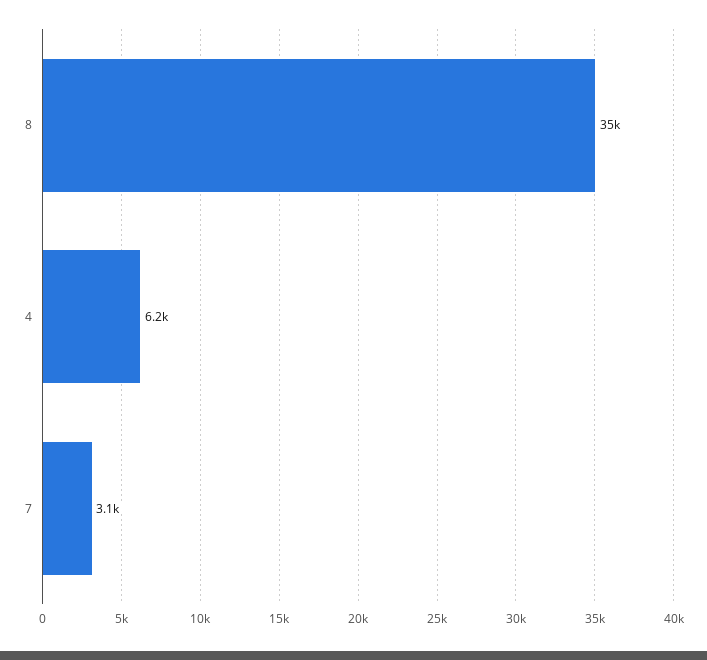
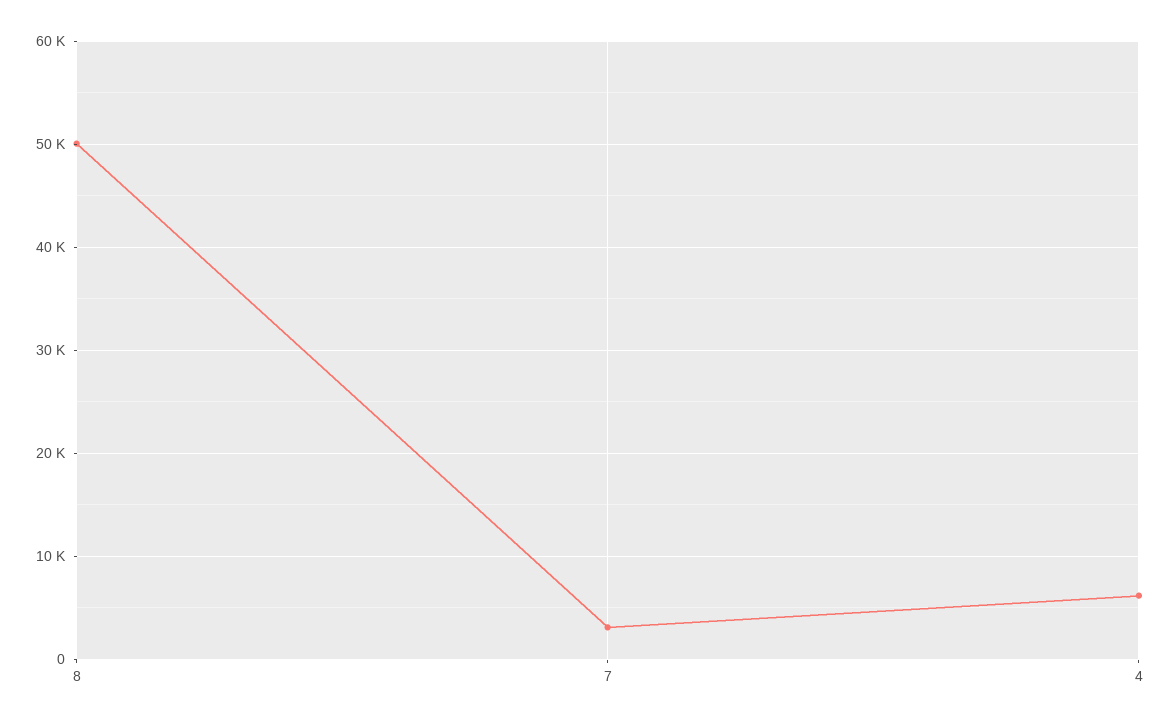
  {
-   "8": 35000,
+   "8": 50000,
    "4": 6200,
    "7": 3100
  }

